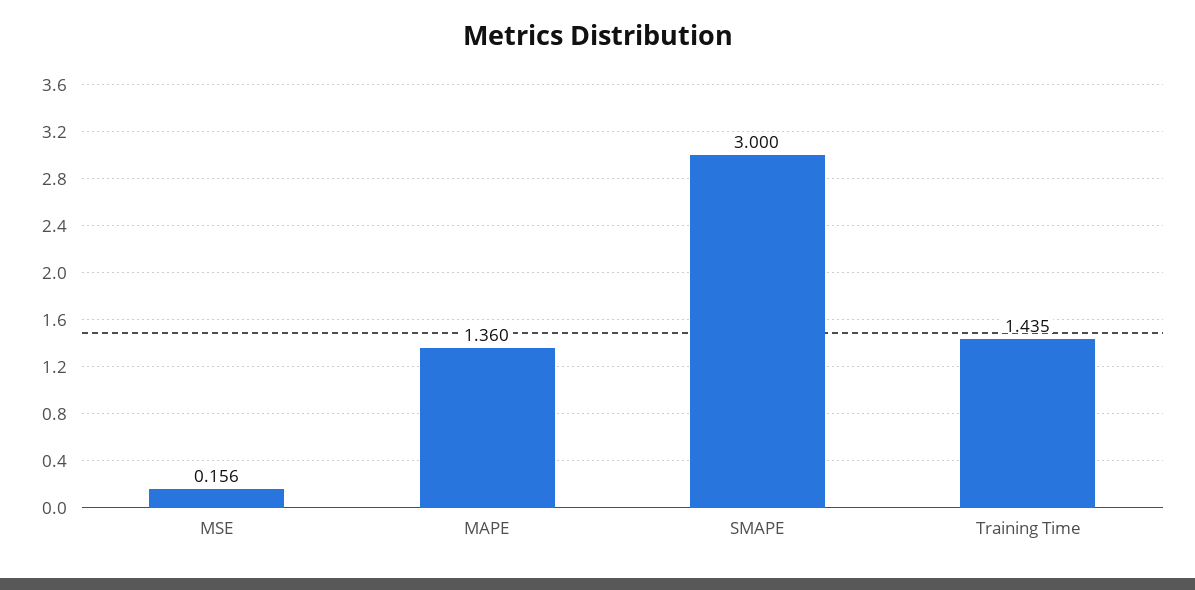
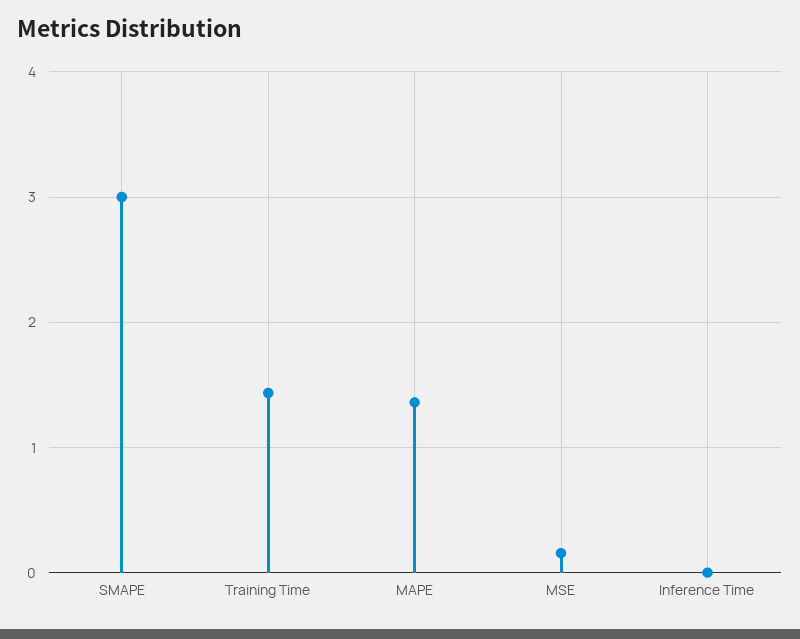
  {
    "MSE": 0.156,
    "MAPE": 1.36,
    "SMAPE": 3,
-   "Training Time": 1.435
+   "Training Time": 1.435,
+   "Inference Time": 0
  }

